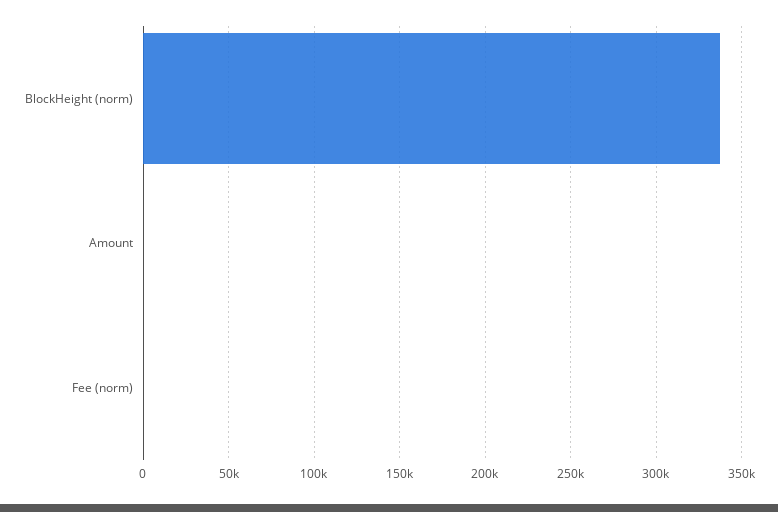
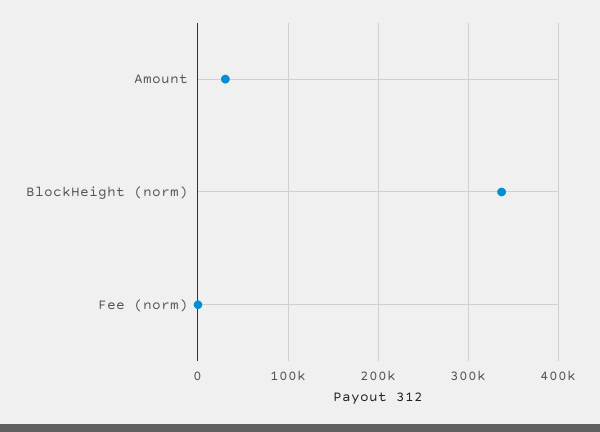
  {
    "BlockHeight (norm)": 335000,
-   "Amount": 0,
+   "Amount": 30000,
    "Fee (norm)": 0
  }

